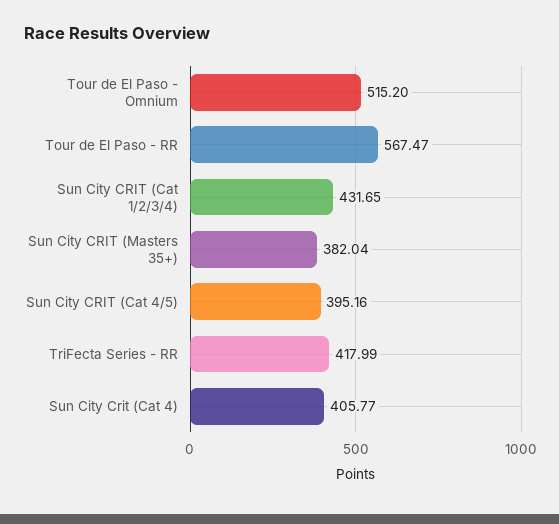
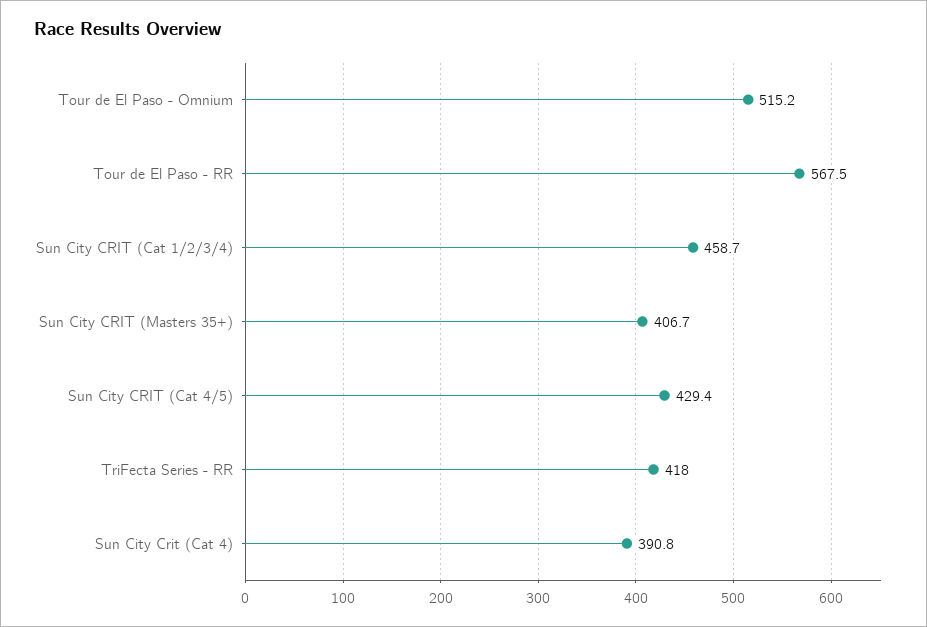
  {
    "Tour de El Paso - Omnium": 515.2,
    "Tour de El Paso - RR": 567.47,
-   "Sun City CRIT (Cat 1/2/3/4)": 431.65,
+   "Sun City CRIT (Cat 1/2/3/4)": 458.7,
-   "Sun City CRIT (Masters 35+)": 382.04,
+   "Sun City CRIT (Masters 35+)": 406.7,
-   "Sun City CRIT (Cat 4/5)": 395.16,
+   "Sun City CRIT (Cat 4/5)": 429.4,
    "TriFecta Series - RR": 417.99,
-   "Sun City Crit (Cat 4)": 405.77
+   "Sun City Crit (Cat 4)": 390.8
  }

